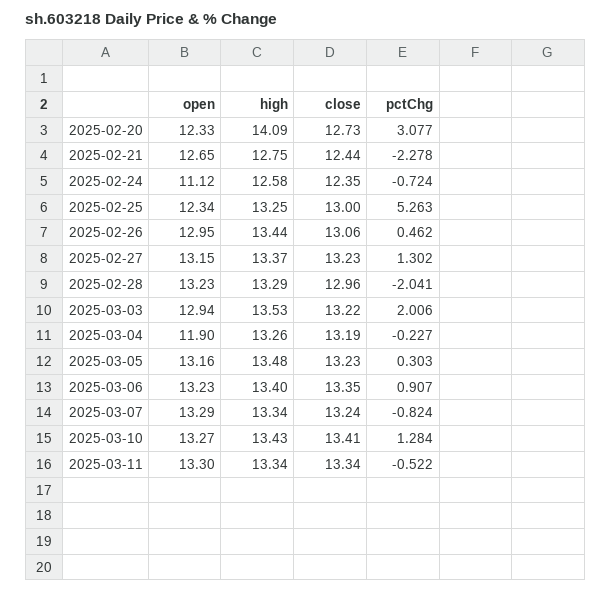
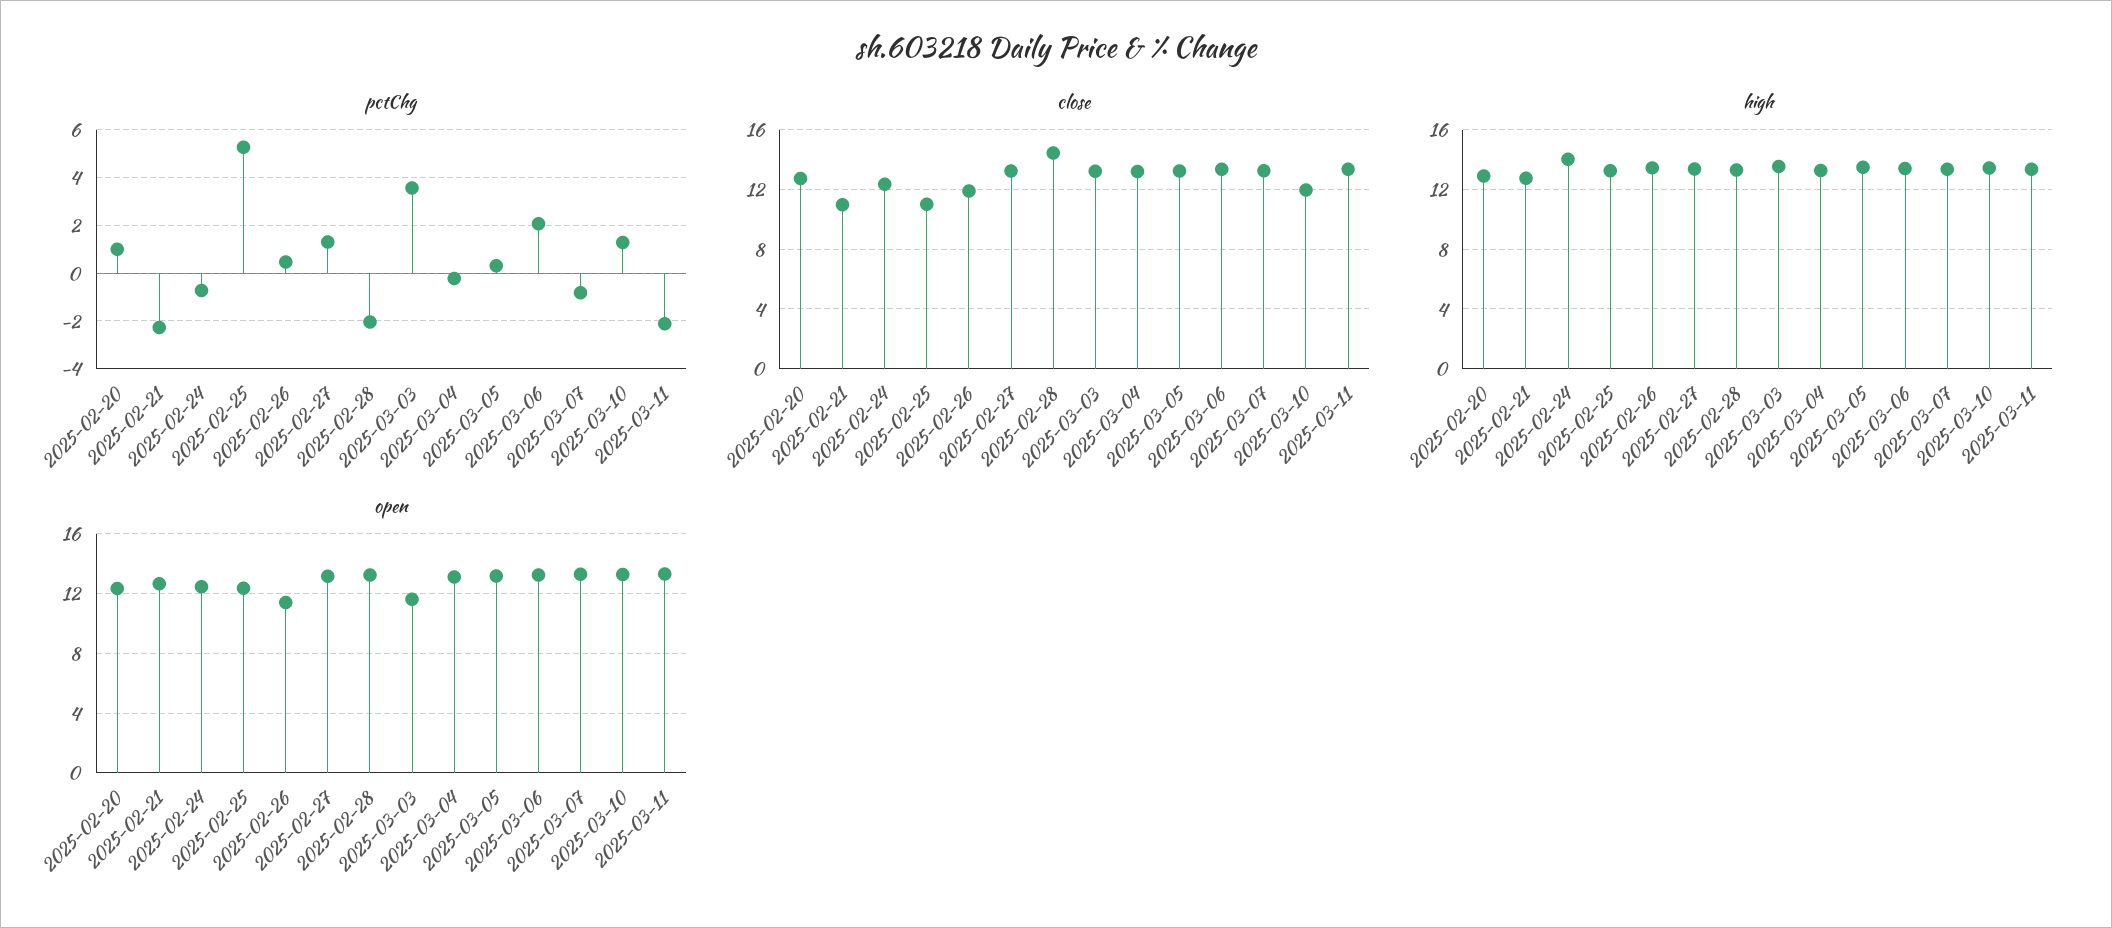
  {
    "open": {
      "2025-02-20": 12.33,
      "2025-02-21": 12.65,
-     "2025-02-24": 11.12,
+     "2025-02-24": 12.5,
      "2025-02-25": 12.34,
-     "2025-02-26": 12.95,
+     "2025-02-26": 11.5,
      "2025-02-27": 13.15,
      "2025-02-28": 13.23,
-     "2025-03-03": 12.94,
+     "2025-03-03": 11.5,
-     "2025-03-04": 11.9,
+     "2025-03-04": 13,
      "2025-03-05": 13.16,
      "2025-03-06": 13.23,
      "2025-03-07": 13.29,
      "2025-03-10": 13.27,
      "2025-03-11": 13.3
    },
    "high": {
-     "2025-02-20": 14.09,
+     "2025-02-20": 13,
      "2025-02-21": 12.75,
-     "2025-02-24": 12.58,
+     "2025-02-24": 14,
      "2025-02-25": 13.25,
      "2025-02-26": 13.44,
      "2025-02-27": 13.37,
      "2025-02-28": 13.29,
      "2025-03-03": 13.53,
      "2025-03-04": 13.26,
      "2025-03-05": 13.48,
      "2025-03-06": 13.4,
      "2025-03-07": 13.34,
      "2025-03-10": 13.43,
      "2025-03-11": 13.34
    },
    "close": {
      "2025-02-20": 12.73,
-     "2025-02-21": 12.44,
+     "2025-02-21": 11,
      "2025-02-24": 12.35,
-     "2025-02-25": 13,
+     "2025-02-25": 11,
-     "2025-02-26": 13.06,
+     "2025-02-26": 12,
      "2025-02-27": 13.23,
-     "2025-02-28": 12.96,
+     "2025-02-28": 14.5,
      "2025-03-03": 13.22,
      "2025-03-04": 13.19,
      "2025-03-05": 13.23,
      "2025-03-06": 13.35,
      "2025-03-07": 13.24,
-     "2025-03-10": 13.41,
+     "2025-03-10": 12,
      "2025-03-11": 13.34
    },
    "pctChg": {
-     "2025-02-20": 3.077,
+     "2025-02-20": 1,
      "2025-02-21": -2.278,
      "2025-02-24": -0.724,
      "2025-02-25": 5.263,
      "2025-02-26": 0.462,
      "2025-02-27": 1.302,
      "2025-02-28": -2.041,
-     "2025-03-03": 2.006,
+     "2025-03-03": 3.5,
      "2025-03-04": -0.227,
      "2025-03-05": 0.303,
-     "2025-03-06": 0.907,
+     "2025-03-06": 2,
      "2025-03-07": -0.824,
      "2025-03-10": 1.284,
-     "2025-03-11": -0.522
+     "2025-03-11": -2
    }
  }

